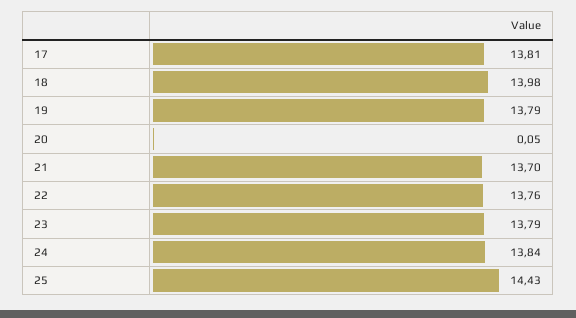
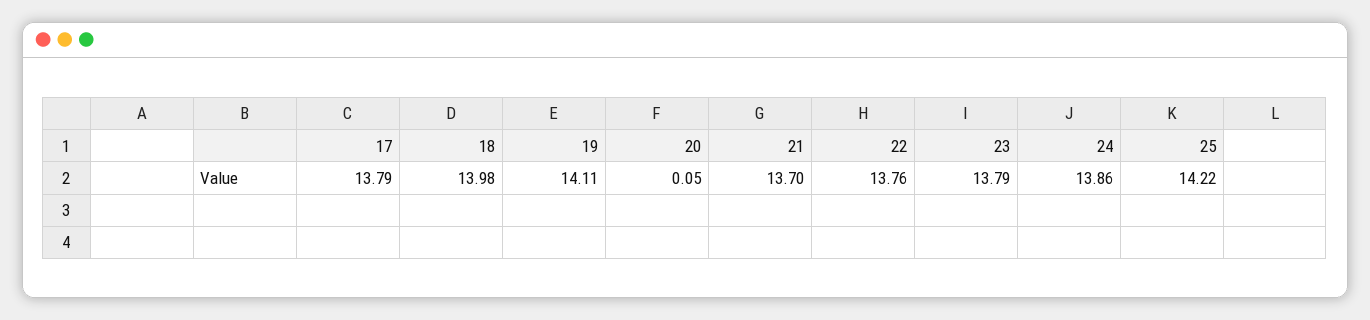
  {
-   "17": 13.81,
+   "17": 13.79,
    "18": 13.98,
-   "19": 13.79,
+   "19": 14.11,
    "20": 0.05,
    "21": 13.7,
    "22": 13.76,
    "23": 13.79,
-   "24": 13.84,
+   "24": 13.86,
-   "25": 14.43
+   "25": 14.22
  }

